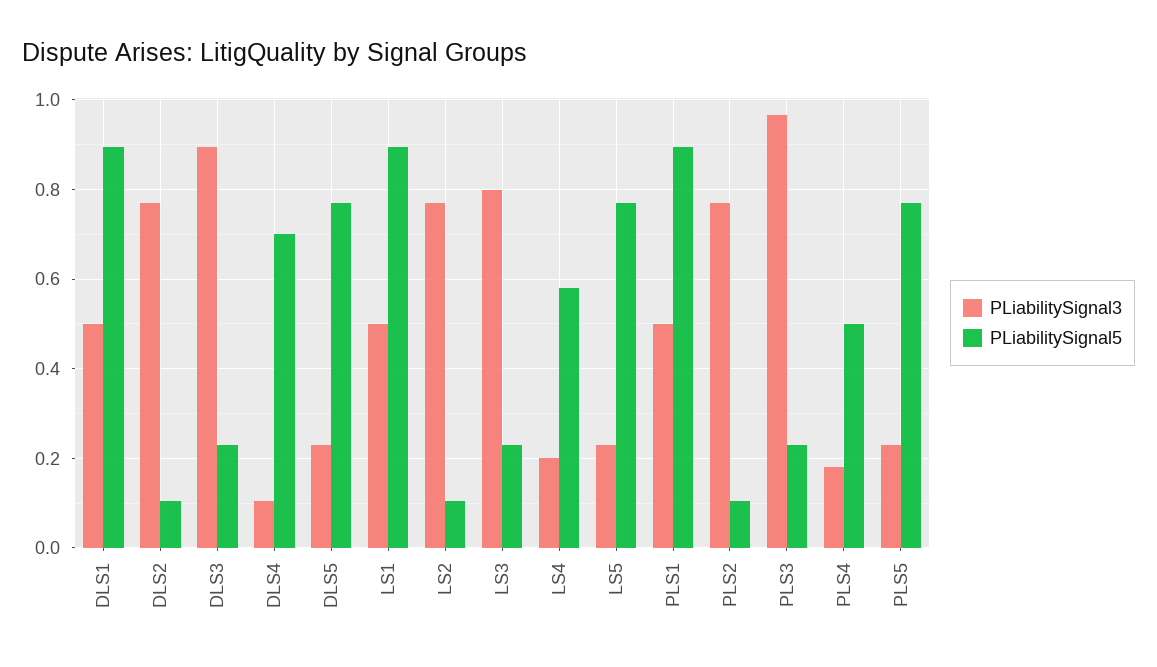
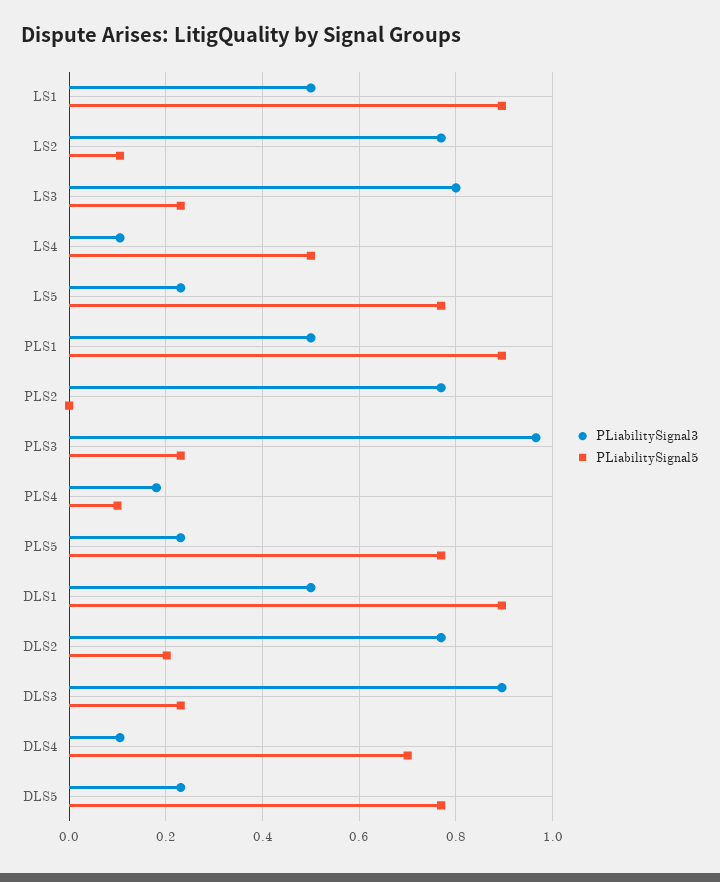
  {
    "PLiabilitySignal3": {
      "DLS1": 0.5,
      "DLS2": 0.76,
      "DLS3": 0.9,
      "DLS4": 0.1,
      "DLS5": 0.24,
      "LS1": 0.5,
      "LS2": 0.76,
      "LS3": 0.8,
-     "LS4": 0.2,
+     "LS4": 0.1,
      "LS5": 0.24,
      "PLS1": 0.5,
      "PLS2": 0.76,
      "PLS3": 0.96,
      "PLS4": 0.18,
      "PLS5": 0.24
    },
    "PLiabilitySignal5": {
      "DLS1": 0.9,
-     "DLS2": 0.1,
+     "DLS2": 0.2,
      "DLS3": 0.24,
      "DLS4": 0.7,
      "DLS5": 0.76,
      "LS1": 0.9,
      "LS2": 0.1,
      "LS3": 0.24,
-     "LS4": 0.58,
+     "LS4": 0.5,
      "LS5": 0.76,
      "PLS1": 0.9,
-     "PLS2": 0.1,
+     "PLS2": 0,
      "PLS3": 0.24,
-     "PLS4": 0.5,
+     "PLS4": 0.1,
      "PLS5": 0.76
    }
  }

